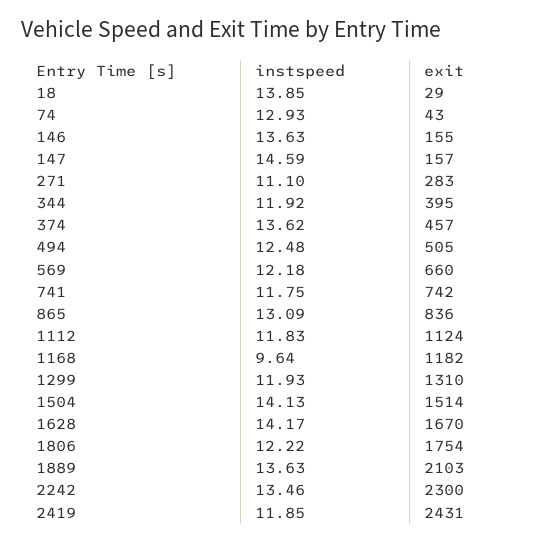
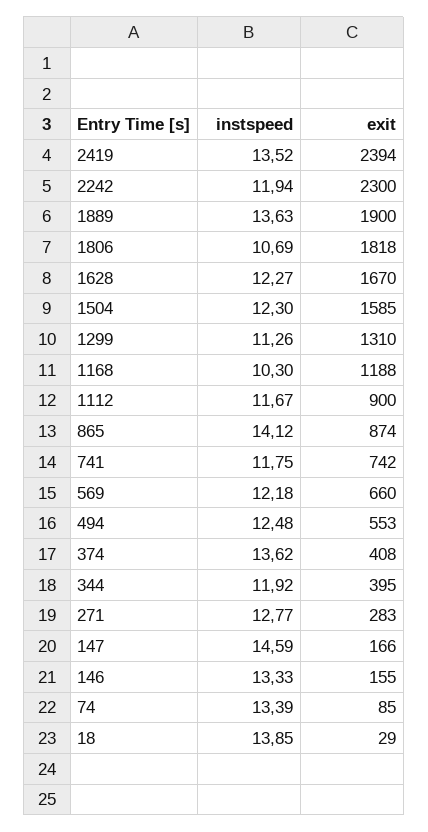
  {
    "instspeed": {
      "18": 13.85,
-     "74": 12.93,
+     "74": 13.39,
-     "146": 13.63,
+     "146": 13.33,
      "147": 14.59,
-     "271": 11.1,
+     "271": 12.77,
      "344": 11.92,
      "374": 13.62,
      "494": 12.48,
      "569": 12.18,
      "741": 11.75,
-     "865": 13.09,
+     "865": 14.12,
-     "1112": 11.83,
+     "1112": 11.67,
-     "1168": 9.64,
+     "1168": 10.3,
-     "1299": 11.93,
+     "1299": 11.26,
-     "1504": 14.13,
+     "1504": 12.3,
-     "1628": 14.17,
+     "1628": 12.27,
-     "1806": 12.22,
+     "1806": 10.69,
      "1889": 13.63,
-     "2242": 13.46,
+     "2242": 11.94,
-     "2419": 11.85
+     "2419": 13.52
    },
    "exit": {
      "18": 29,
-     "74": 43,
+     "74": 85,
      "146": 155,
-     "147": 157,
+     "147": 166,
      "271": 283,
      "344": 395,
-     "374": 457,
+     "374": 408,
-     "494": 505,
+     "494": 553,
      "569": 660,
      "741": 742,
-     "865": 836,
+     "865": 874,
-     "1112": 1124,
+     "1112": 900,
-     "1168": 1182,
+     "1168": 1188,
      "1299": 1310,
-     "1504": 1514,
+     "1504": 1585,
      "1628": 1670,
-     "1806": 1754,
+     "1806": 1818,
-     "1889": 2103,
+     "1889": 1900,
      "2242": 2300,
-     "2419": 2431
+     "2419": 2394
    }
  }

